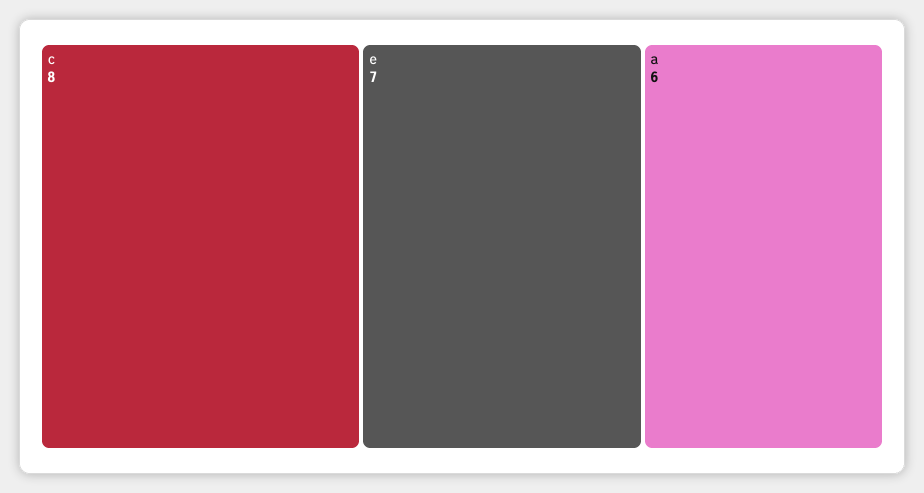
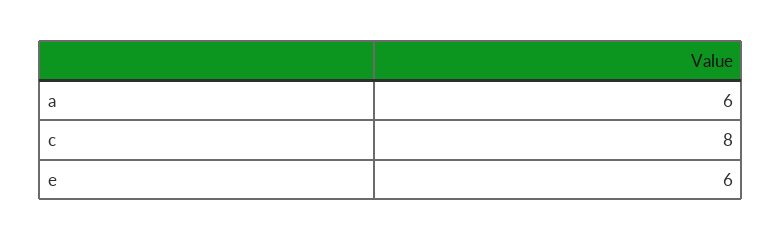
  {
    "c": 8,
-   "e": 7,
+   "e": 6,
    "a": 6
  }

